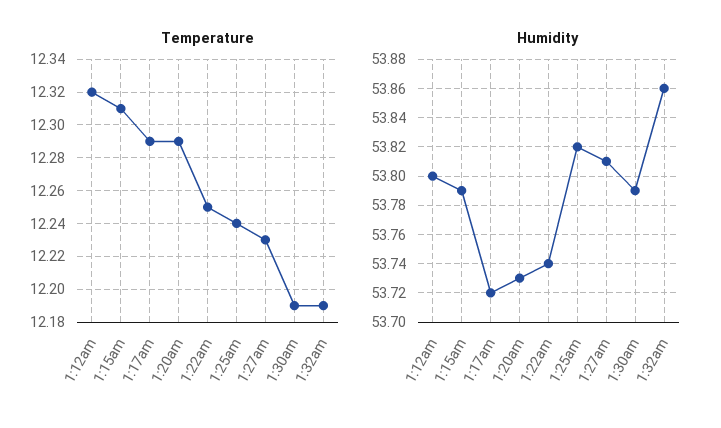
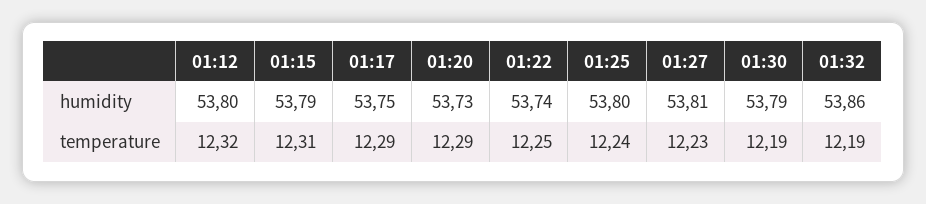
  {
    "Temperature": {
      "1:12am": 12.32,
      "1:15am": 12.31,
      "1:17am": 12.29,
      "1:20am": 12.29,
      "1:22am": 12.25,
      "1:25am": 12.24,
      "1:27am": 12.23,
      "1:30am": 12.19,
      "1:32am": 12.19
    },
    "Humidity": {
      "1:12am": 53.8,
      "1:15am": 53.79,
-     "1:17am": 53.72,
+     "1:17am": 53.75,
      "1:20am": 53.73,
      "1:22am": 53.74,
-     "1:25am": 53.82,
+     "1:25am": 53.8,
      "1:27am": 53.81,
      "1:30am": 53.79,
      "1:32am": 53.86
    }
  }

